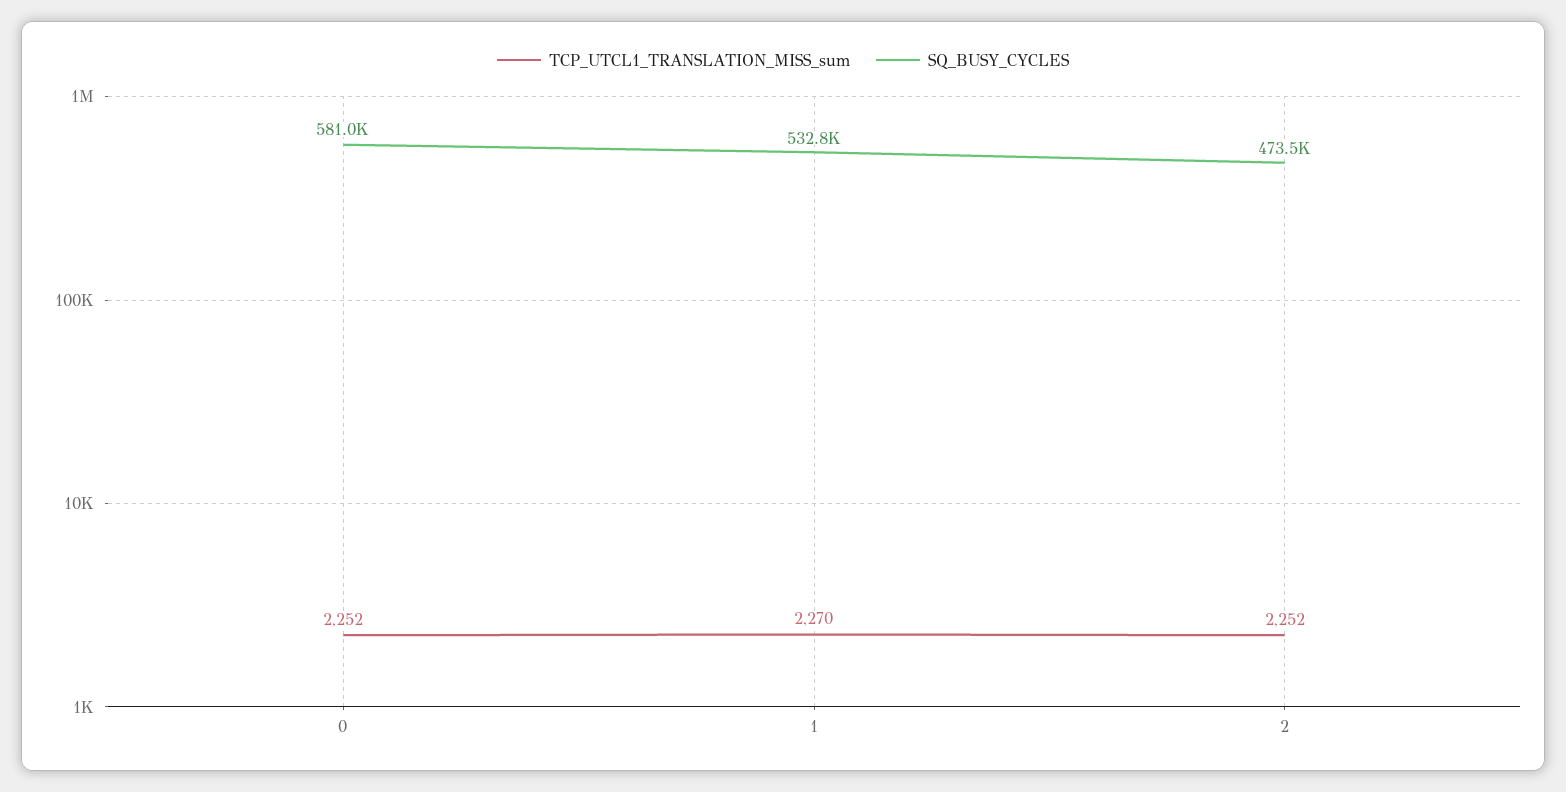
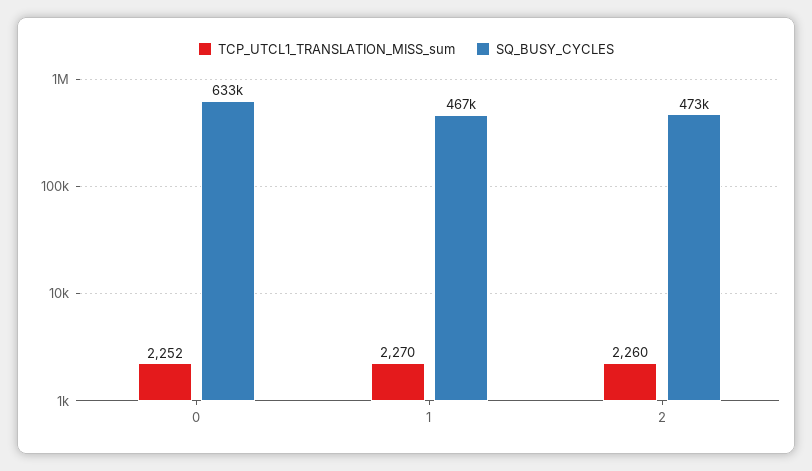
  {
    "TCP_UTCL1_TRANSLATION_MISS_sum": {
      "0": 2252,
      "1": 2270,
-     "2": 2252
+     "2": 2260
    },
    "SQ_BUSY_CYCLES": {
-     "0": 581000,
+     "0": 633000,
-     "1": 532800,
+     "1": 467000,
      "2": 473500
    }
  }

